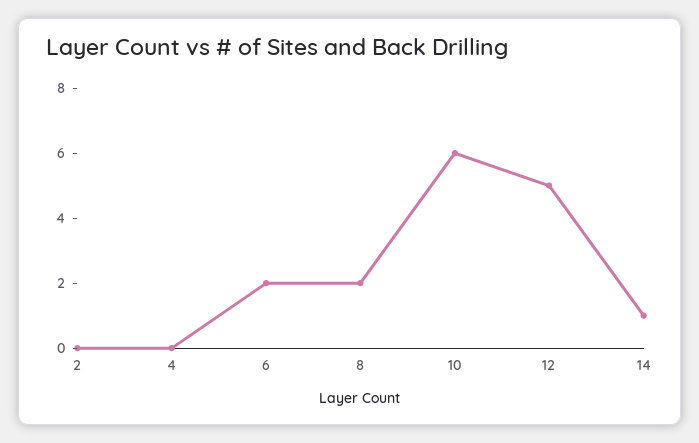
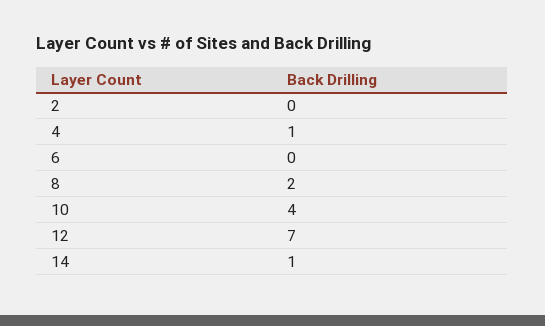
  {
    "2": 0,
-   "4": 0,
+   "4": 1,
-   "6": 2,
+   "6": 0,
    "8": 2,
-   "10": 6,
+   "10": 4,
-   "12": 5,
+   "12": 7,
    "14": 1
  }

